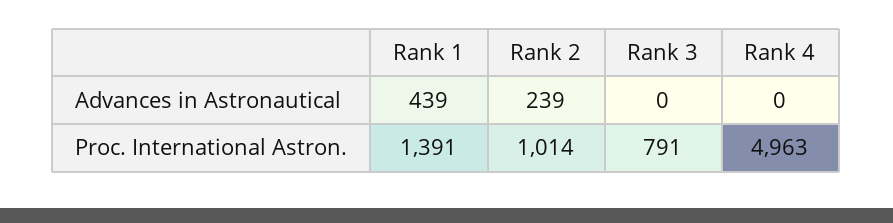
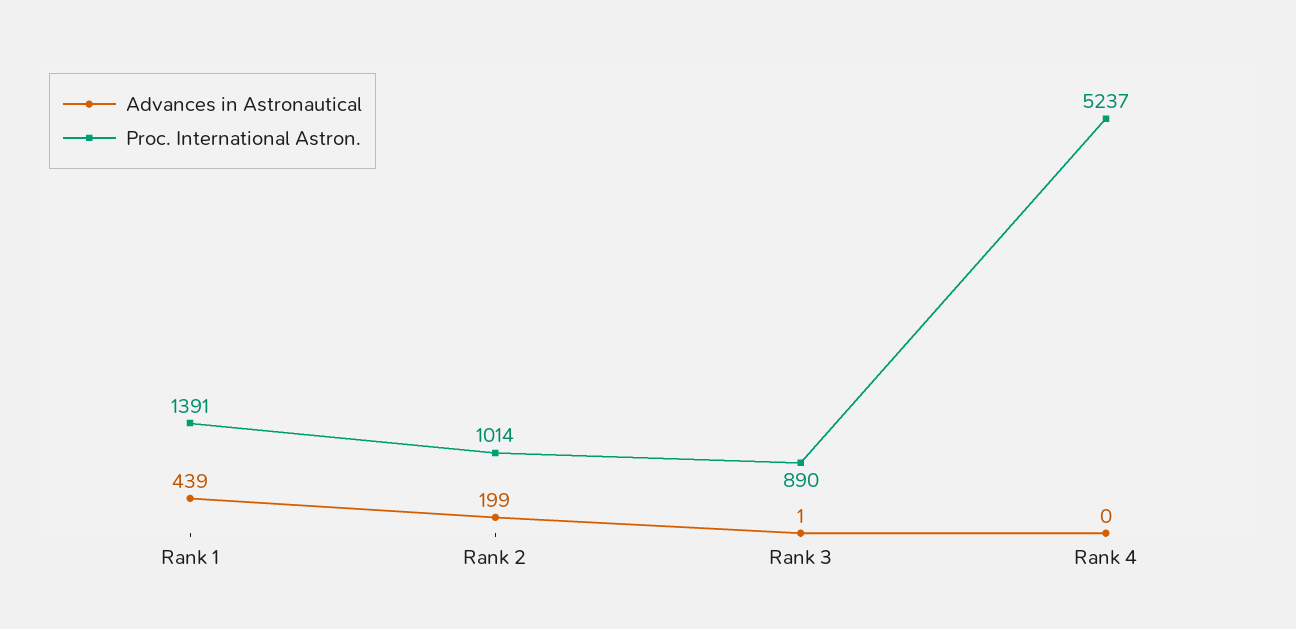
  {
    "Advances in Astronautical": {
      "Rank 1": 439,
-     "Rank 2": 239,
+     "Rank 2": 199,
-     "Rank 3": 0,
+     "Rank 3": 1,
      "Rank 4": 0
    },
    "Proc. International Astron.": {
      "Rank 1": 1391,
      "Rank 2": 1014,
-     "Rank 3": 791,
+     "Rank 3": 890,
-     "Rank 4": 4963
+     "Rank 4": 5237
    }
  }

